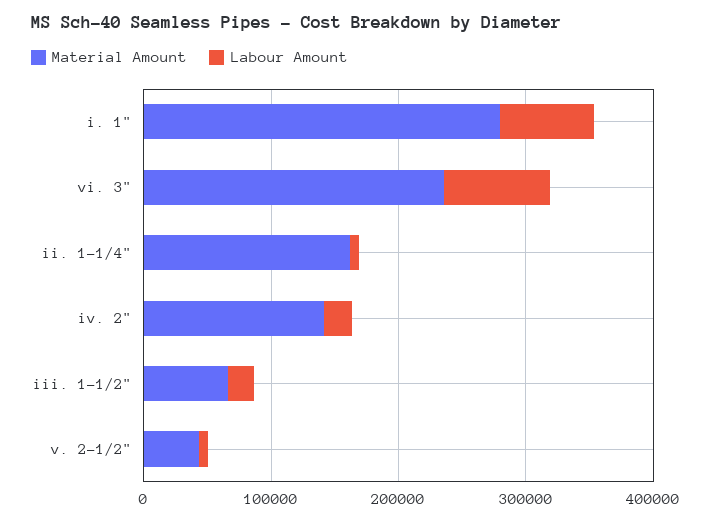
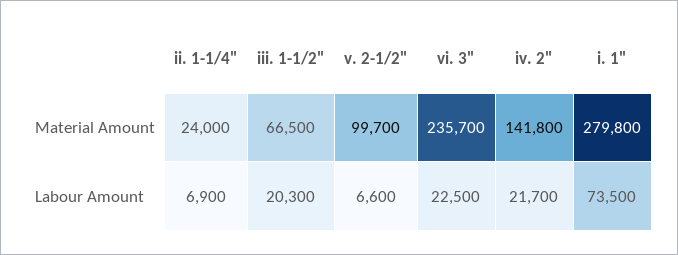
  {
    "Material Amount": {
      "i. 1\"": 279800,
      "vi. 3\"": 235700,
-     "ii. 1-1/4\"": 160000,
+     "ii. 1-1/4\"": 24000,
      "iv. 2\"": 141800,
      "iii. 1-1/2\"": 66500,
-     "v. 2-1/2\"": 40000
+     "v. 2-1/2\"": 99700
    },
    "Labour Amount": {
      "i. 1\"": 73500,
-     "vi. 3\"": 80000,
+     "vi. 3\"": 22500,
      "ii. 1-1/4\"": 6900,
      "iv. 2\"": 21700,
      "iii. 1-1/2\"": 20300,
      "v. 2-1/2\"": 6600
    }
  }

